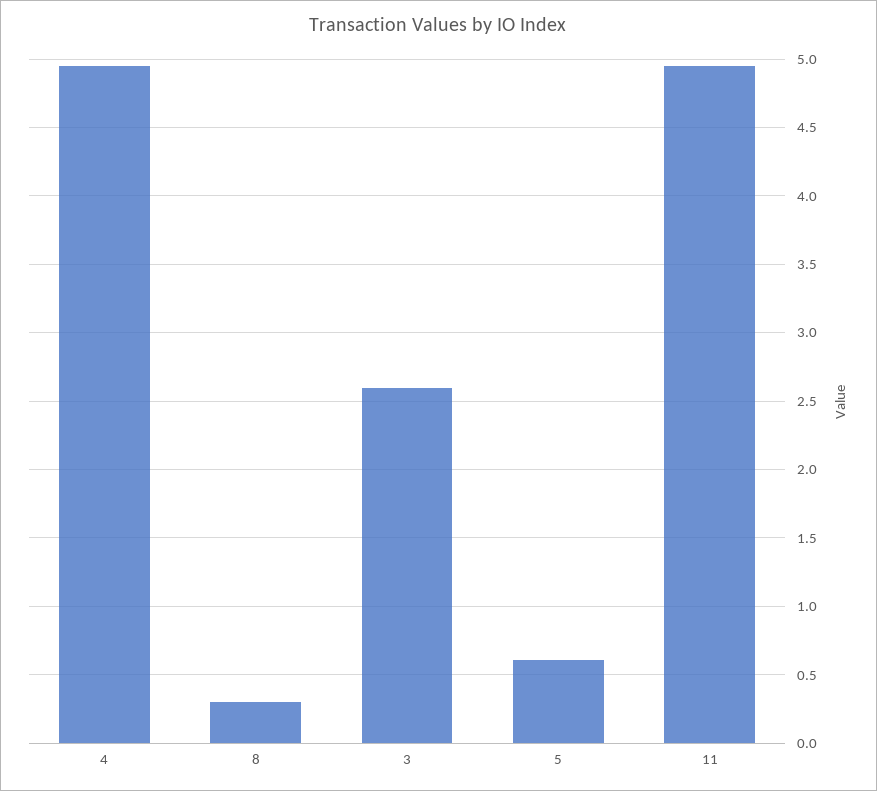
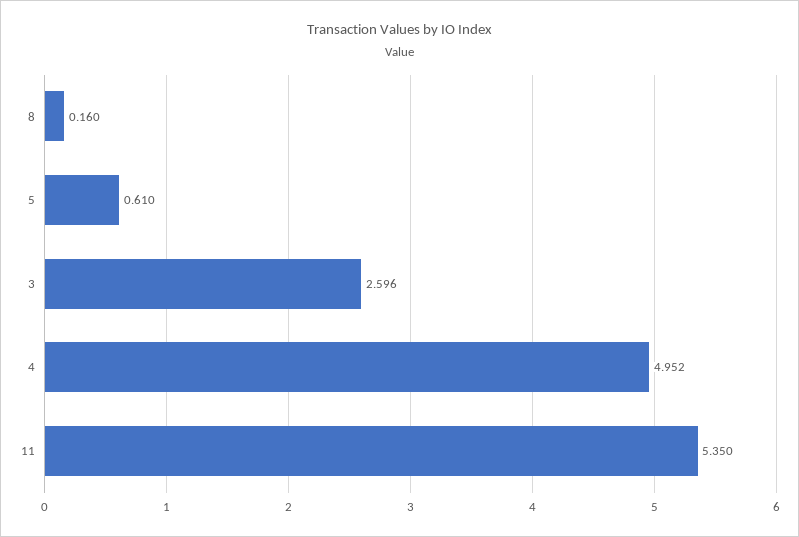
  {
    "4": 4.952,
-   "8": 0.3,
+   "8": 0.16,
    "3": 2.596,
    "5": 0.61,
-   "11": 4.95
+   "11": 5.35
  }

